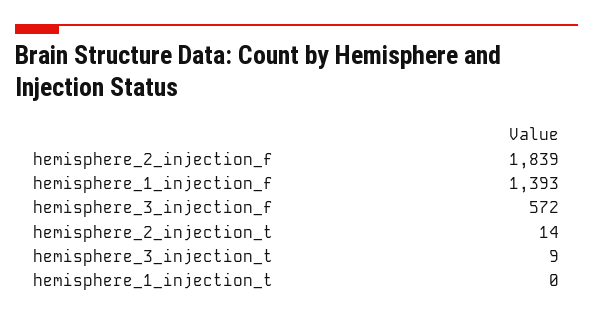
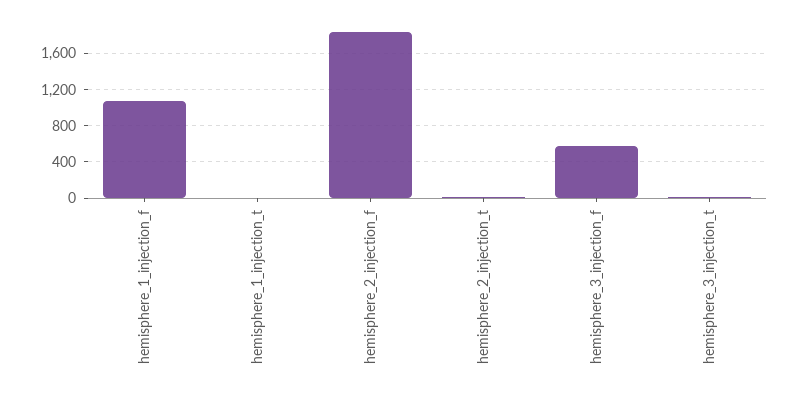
  {
    "hemisphere_2_injection_f": 1839,
-   "hemisphere_1_injection_f": 1393,
+   "hemisphere_1_injection_f": 1100,
    "hemisphere_3_injection_f": 572,
    "hemisphere_2_injection_t": 14,
    "hemisphere_3_injection_t": 9,
    "hemisphere_1_injection_t": 0
  }

